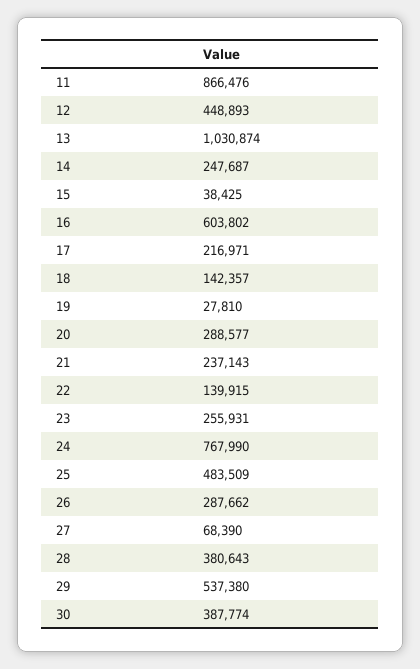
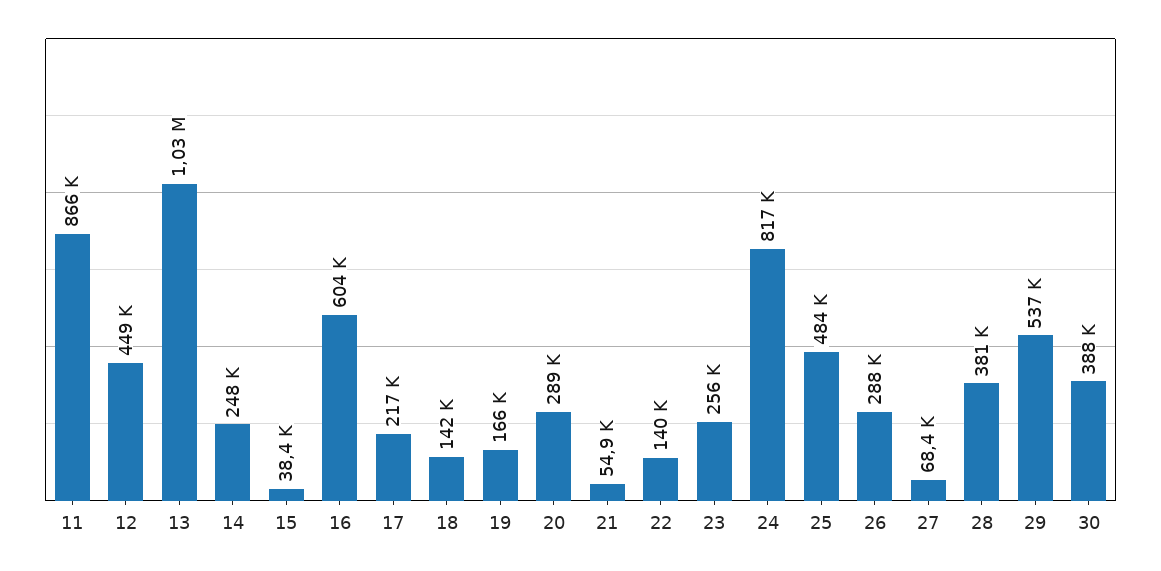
  {
    "11": 866476,
    "12": 448893,
    "13": 1030874,
    "14": 247687,
    "15": 38425,
    "16": 603802,
    "17": 216971,
    "18": 142357,
-   "19": 27810,
+   "19": 166000,
    "20": 288577,
-   "21": 237143,
+   "21": 54900,
    "22": 139915,
    "23": 255931,
-   "24": 767990,
+   "24": 817000,
    "25": 483509,
    "26": 287662,
    "27": 68390,
    "28": 380643,
    "29": 537380,
    "30": 387774
  }

